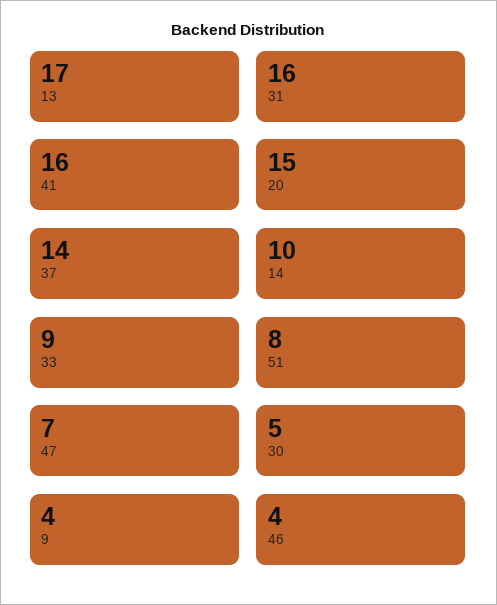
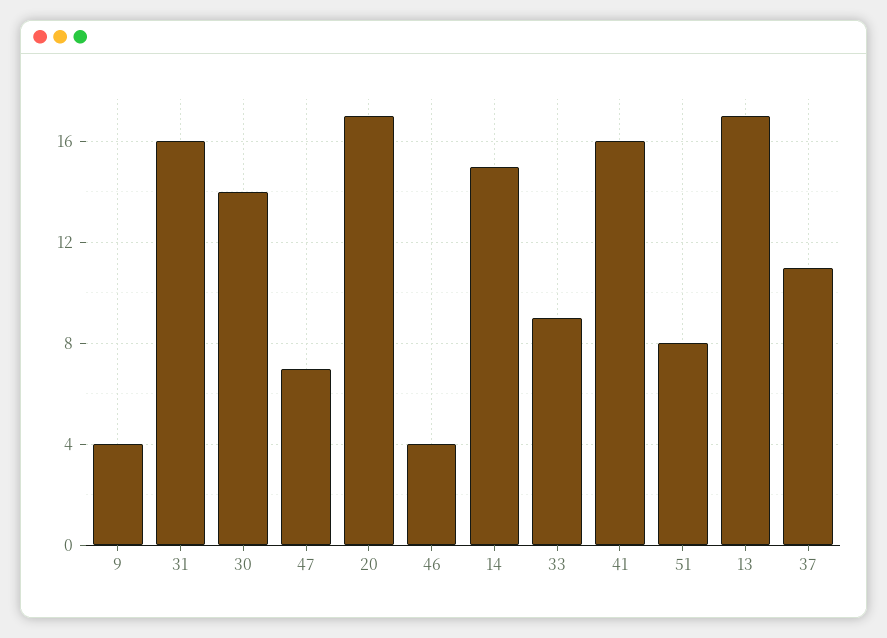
  {
    "13": 17,
    "31": 16,
    "41": 16,
-   "20": 15,
+   "20": 17,
-   "37": 14,
+   "37": 11,
-   "14": 10,
+   "14": 15,
    "33": 9,
    "51": 8,
    "47": 7,
-   "30": 5,
+   "30": 14,
    "9": 4,
    "46": 4
  }

